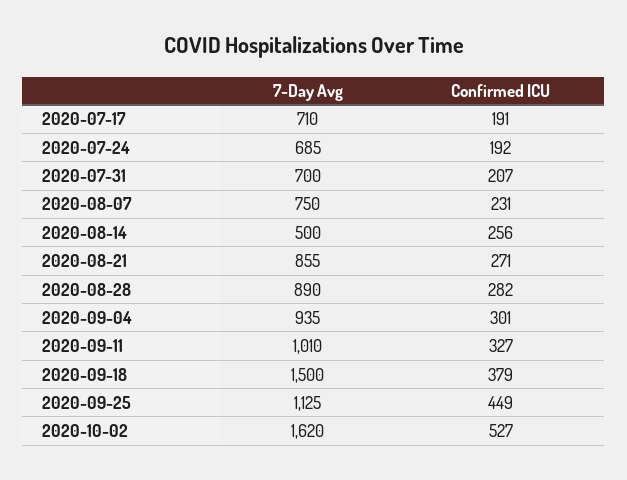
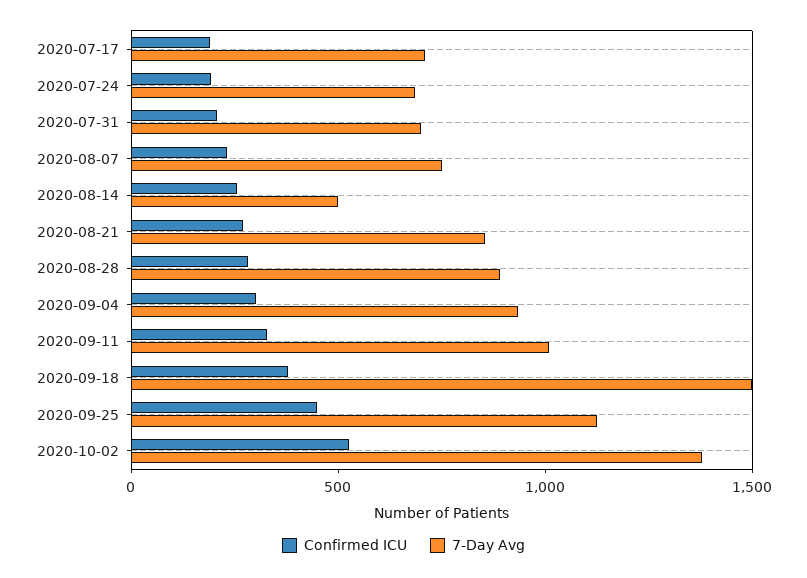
  {
    "7-Day Avg": {
      "2020-07-17": 710,
      "2020-07-24": 685,
      "2020-07-31": 700,
      "2020-08-07": 750,
      "2020-08-14": 500,
      "2020-08-21": 855,
      "2020-08-28": 890,
      "2020-09-04": 935,
      "2020-09-11": 1010,
      "2020-09-18": 1500,
      "2020-09-25": 1125,
-     "2020-10-02": 1620
+     "2020-10-02": 1400
    },
    "Confirmed ICU": {
      "2020-07-17": 191,
      "2020-07-24": 192,
      "2020-07-31": 207,
      "2020-08-07": 231,
      "2020-08-14": 256,
      "2020-08-21": 271,
      "2020-08-28": 282,
      "2020-09-04": 301,
      "2020-09-11": 327,
      "2020-09-18": 379,
      "2020-09-25": 449,
      "2020-10-02": 527
    }
  }

